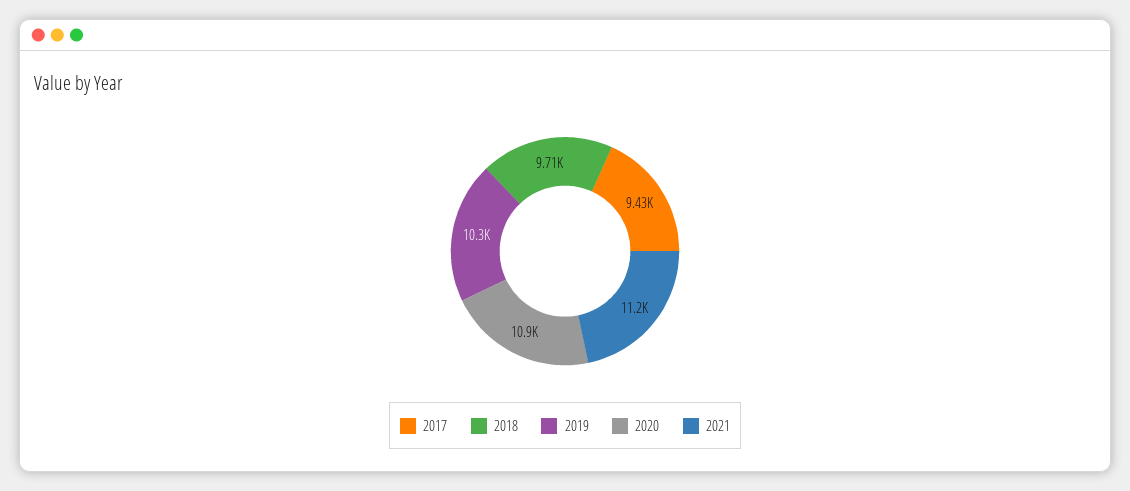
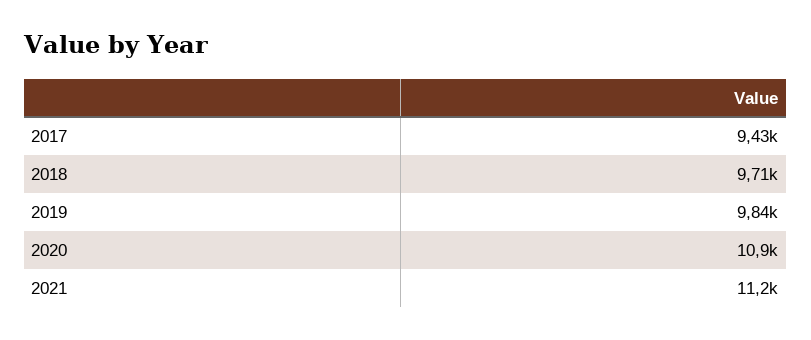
  {
    "2017": 9430,
    "2018": 9710,
-   "2019": 10300,
+   "2019": 9840,
    "2020": 10900,
    "2021": 11200
  }

